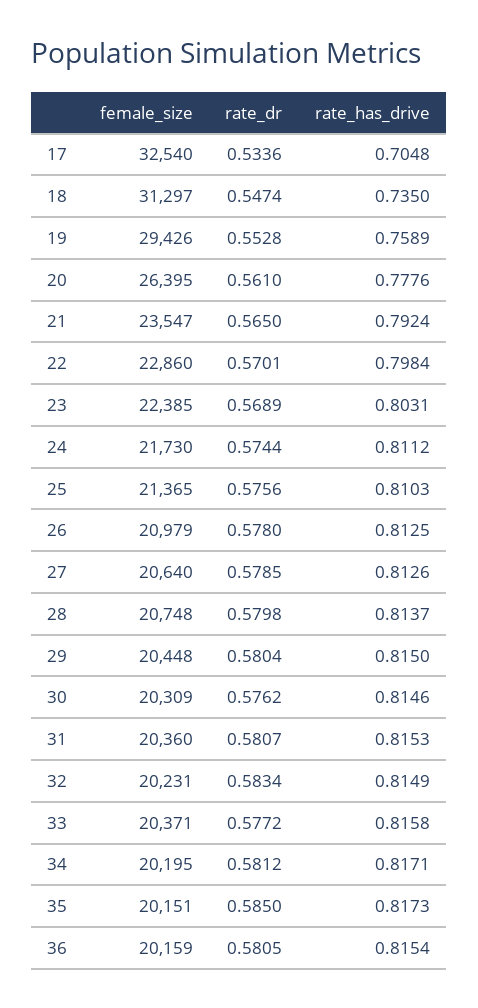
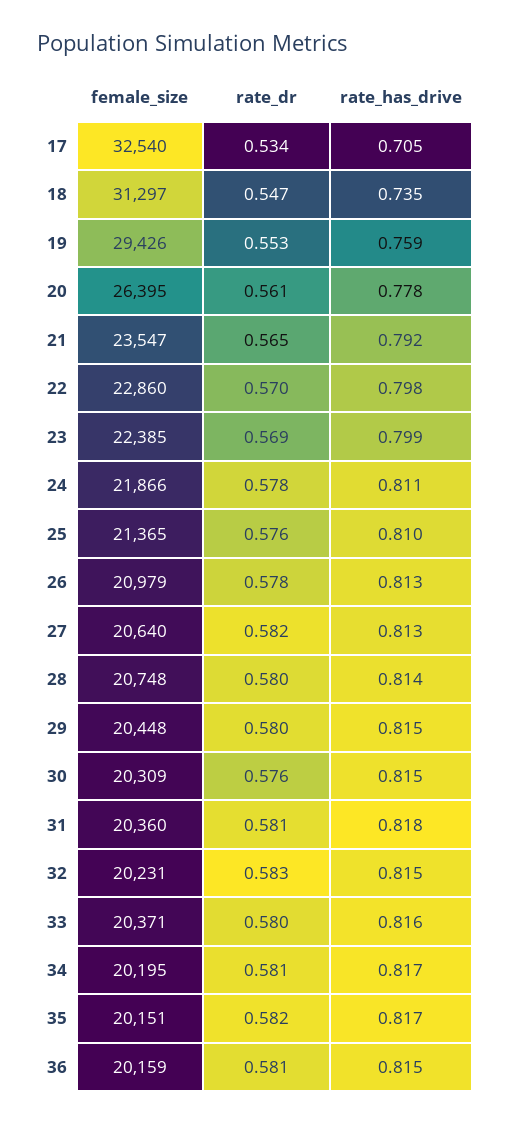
  {
    "female_size": {
      "17": 32540,
      "18": 31297,
      "19": 29426,
      "20": 26395,
      "21": 23547,
      "22": 22860,
      "23": 22385,
-     "24": 21730,
+     "24": 21866,
      "25": 21365,
      "26": 20979,
      "27": 20640,
      "28": 20748,
      "29": 20448,
      "30": 20309,
      "31": 20360,
      "32": 20231,
      "33": 20371,
      "34": 20195,
      "35": 20151,
      "36": 20159
    },
    "rate_dr": {
      "17": 0.5336,
      "18": 0.5474,
      "19": 0.5528,
      "20": 0.561,
      "21": 0.565,
      "22": 0.5701,
      "23": 0.5689,
-     "24": 0.5744,
+     "24": 0.578,
      "25": 0.5756,
      "26": 0.578,
-     "27": 0.5785,
+     "27": 0.582,
      "28": 0.5798,
      "29": 0.5804,
      "30": 0.5762,
      "31": 0.5807,
      "32": 0.5834,
-     "33": 0.5772,
+     "33": 0.58,
      "34": 0.5812,
-     "35": 0.585,
+     "35": 0.582,
      "36": 0.5805
    },
    "rate_has_drive": {
      "17": 0.7048,
      "18": 0.735,
      "19": 0.7589,
      "20": 0.7776,
      "21": 0.7924,
      "22": 0.7984,
-     "23": 0.8031,
+     "23": 0.799,
      "24": 0.8112,
      "25": 0.8103,
      "26": 0.8125,
      "27": 0.8126,
      "28": 0.8137,
      "29": 0.815,
      "30": 0.8146,
-     "31": 0.8153,
+     "31": 0.818,
      "32": 0.8149,
      "33": 0.8158,
      "34": 0.8171,
      "35": 0.8173,
      "36": 0.8154
    }
  }

